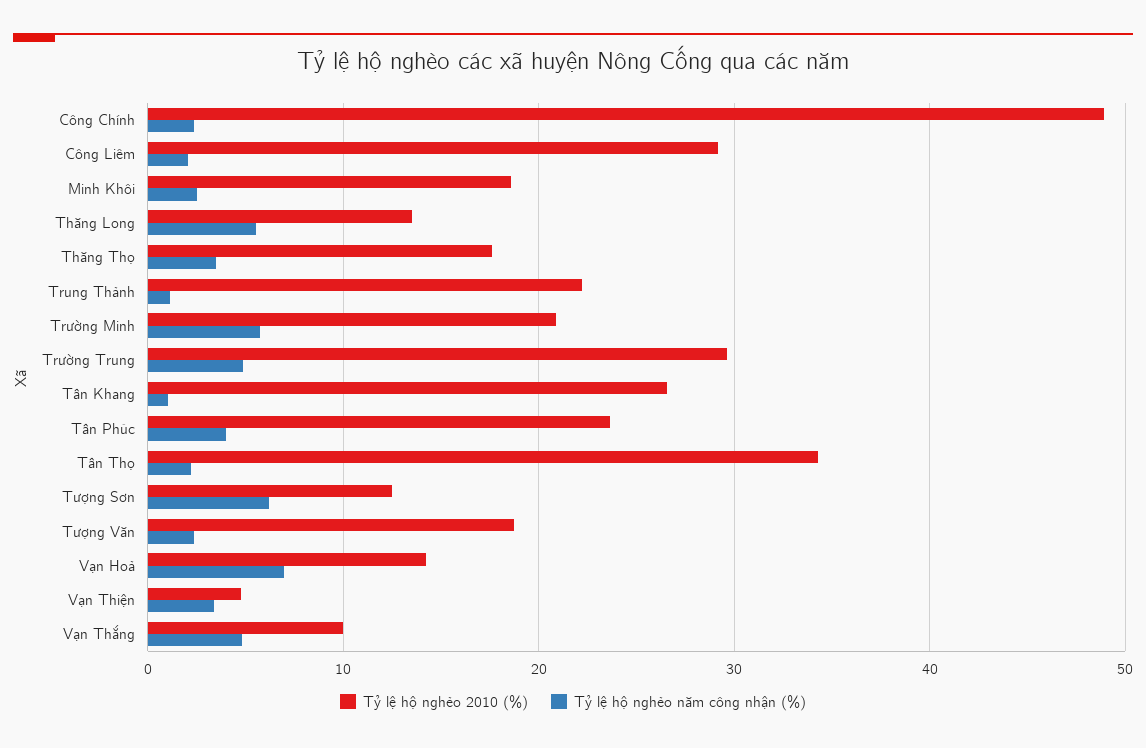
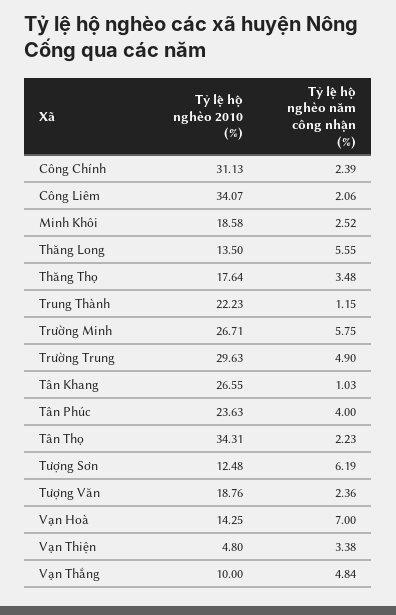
  {
    "Tỷ lệ hộ nghèo 2010 (%)": {
-     "Công Chính": 49,
+     "Công Chính": 31.13,
-     "Công Liêm": 29,
+     "Công Liêm": 34.07,
      "Minh Khôi": 18.58,
      "Thăng Long": 13.5,
      "Thăng Thọ": 17.64,
      "Trung Thành": 22.23,
-     "Trường Minh": 21,
+     "Trường Minh": 26.71,
      "Trường Trung": 29.63,
      "Tân Khang": 26.55,
      "Tân Phúc": 23.63,
      "Tân Thọ": 34.31,
      "Tượng Sơn": 12.48,
      "Tượng Văn": 18.76,
      "Vạn Hoà": 14.25,
      "Vạn Thiện": 4.8,
      "Vạn Thắng": 10
    },
    "Tỷ lệ hộ nghèo năm công nhận (%)": {
      "Công Chính": 2.39,
      "Công Liêm": 2.06,
      "Minh Khôi": 2.52,
      "Thăng Long": 5.55,
      "Thăng Thọ": 3.48,
      "Trung Thành": 1.15,
      "Trường Minh": 5.75,
      "Trường Trung": 4.9,
      "Tân Khang": 1.03,
      "Tân Phúc": 4,
      "Tân Thọ": 2.23,
      "Tượng Sơn": 6.19,
      "Tượng Văn": 2.36,
      "Vạn Hoà": 7,
      "Vạn Thiện": 3.38,
      "Vạn Thắng": 4.84
    }
  }

